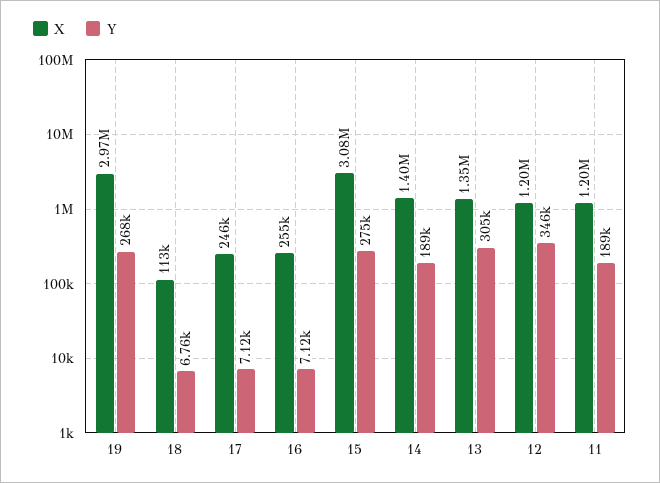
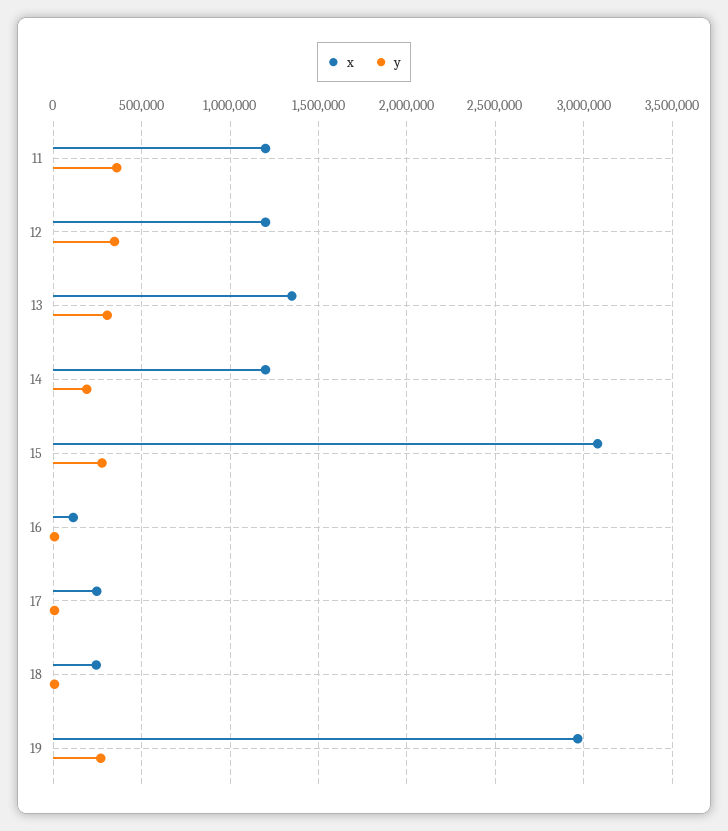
  {
    "X": {
      "19": 2970000,
-     "18": 113000,
+     "18": 250000,
      "17": 246000,
-     "16": 255000,
+     "16": 100000,
      "15": 3080000,
-     "14": 1400000,
+     "14": 1200000,
      "13": 1350000,
      "12": 1200000,
      "11": 1200000
    },
    "Y": {
      "19": 268000,
      "18": 6760,
      "17": 7120,
      "16": 7120,
      "15": 275000,
      "14": 189000,
      "13": 305000,
      "12": 346000,
-     "11": 189000
+     "11": 350000
    }
  }

